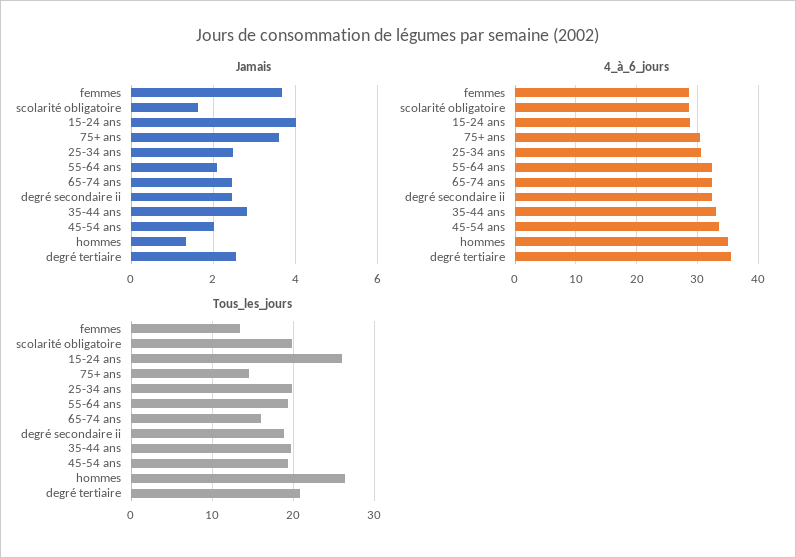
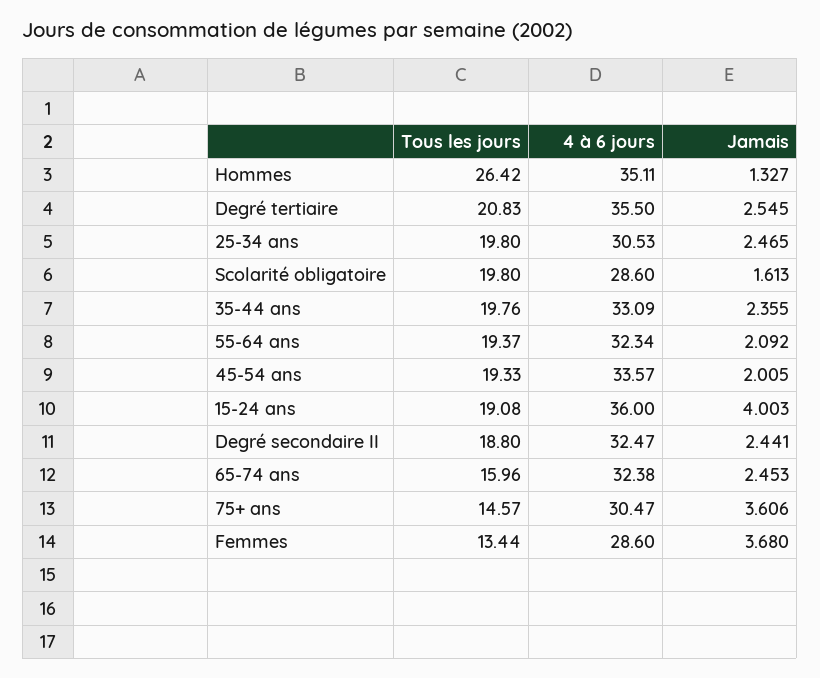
  {
    "Jamais": {
      "femmes": 3.68,
      "scolarité obligatoire": 1.613,
      "15-24 ans": 4.003,
      "75+ ans": 3.606,
      "25-34 ans": 2.465,
      "55-64 ans": 2.092,
      "65-74 ans": 2.453,
      "degré secondaire ii": 2.441,
-     "35-44 ans": 2.8,
+     "35-44 ans": 2.355,
      "45-54 ans": 2.005,
      "hommes": 1.327,
      "degré tertiaire": 2.545
    },
    "4_à_6_jours": {
      "femmes": 28.6,
      "scolarité obligatoire": 28.6,
-     "15-24 ans": 29,
+     "15-24 ans": 36,
      "75+ ans": 30.47,
      "25-34 ans": 30.53,
      "55-64 ans": 32.34,
      "65-74 ans": 32.38,
      "degré secondaire ii": 32.47,
      "35-44 ans": 33.09,
      "45-54 ans": 33.57,
      "hommes": 35.11,
      "degré tertiaire": 35.5
    },
    "Tous_les_jours": {
      "femmes": 13.44,
      "scolarité obligatoire": 19.8,
-     "15-24 ans": 26,
+     "15-24 ans": 19.08,
      "75+ ans": 14.57,
      "25-34 ans": 19.8,
      "55-64 ans": 19.37,
      "65-74 ans": 15.96,
      "degré secondaire ii": 18.8,
      "35-44 ans": 19.76,
      "45-54 ans": 19.33,
      "hommes": 26.42,
      "degré tertiaire": 20.83
    }
  }

